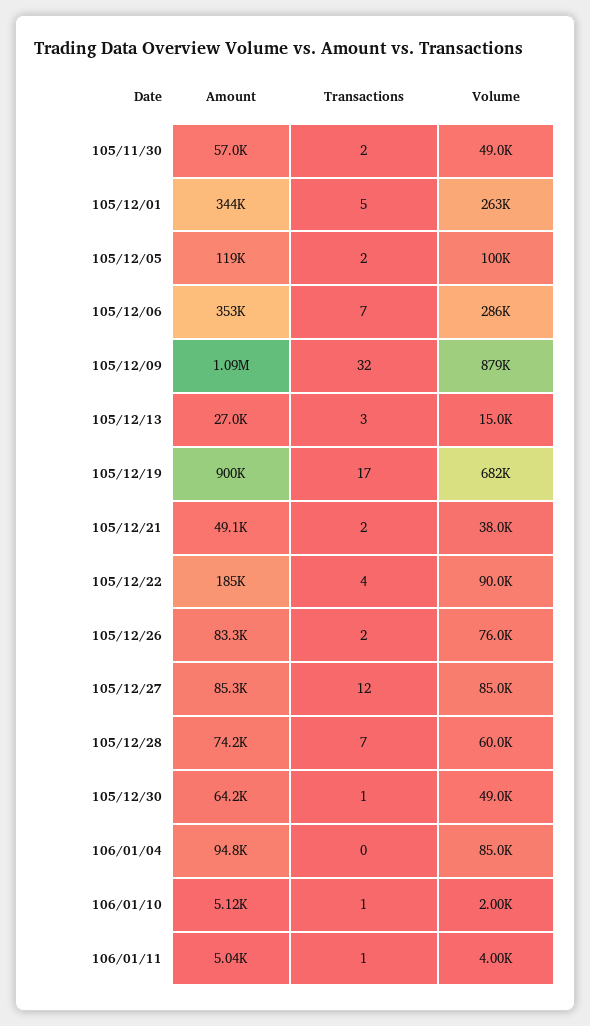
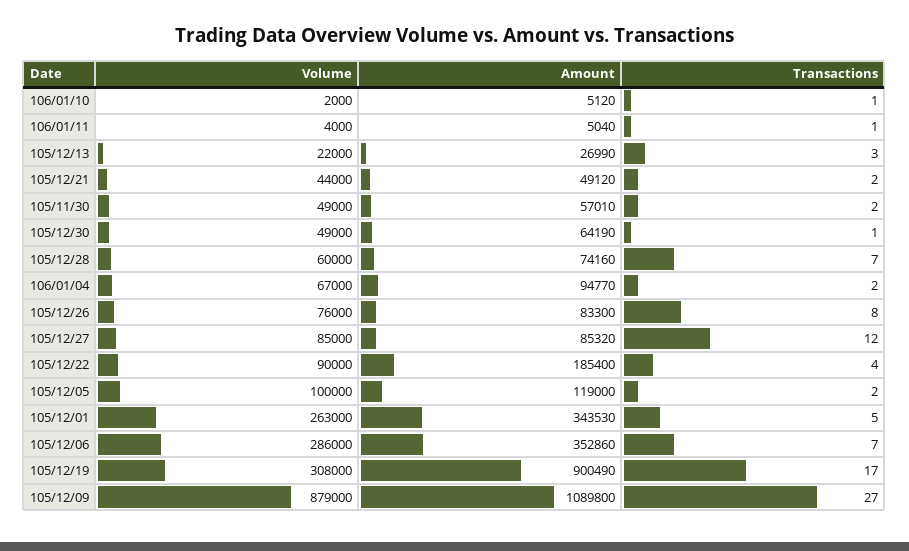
  {
    "Amount": {
      "105/11/30": 57010,
      "105/12/01": 343530,
      "105/12/05": 119000,
      "105/12/06": 352860,
      "105/12/09": 1089800,
      "105/12/13": 26990,
      "105/12/19": 900490,
      "105/12/21": 49120,
      "105/12/22": 185400,
      "105/12/26": 83300,
      "105/12/27": 85320,
      "105/12/28": 74160,
      "105/12/30": 64190,
      "106/01/04": 94770,
      "106/01/10": 5120,
      "106/01/11": 5040
    },
    "Transactions": {
      "105/11/30": 2,
      "105/12/01": 5,
      "105/12/05": 2,
      "105/12/06": 7,
-     "105/12/09": 32,
+     "105/12/09": 27,
      "105/12/13": 3,
      "105/12/19": 17,
      "105/12/21": 2,
      "105/12/22": 4,
-     "105/12/26": 2,
+     "105/12/26": 8,
      "105/12/27": 12,
      "105/12/28": 7,
      "105/12/30": 1,
-     "106/01/04": 0,
+     "106/01/04": 2,
      "106/01/10": 1,
      "106/01/11": 1
    },
    "Volume": {
      "105/11/30": 49000,
      "105/12/01": 263000,
      "105/12/05": 100000,
      "105/12/06": 286000,
      "105/12/09": 879000,
-     "105/12/13": 15000,
+     "105/12/13": 22000,
-     "105/12/19": 682000,
+     "105/12/19": 308000,
-     "105/12/21": 38000,
+     "105/12/21": 44000,
      "105/12/22": 90000,
      "105/12/26": 76000,
      "105/12/27": 85000,
      "105/12/28": 60000,
      "105/12/30": 49000,
-     "106/01/04": 85000,
+     "106/01/04": 67000,
      "106/01/10": 2000,
      "106/01/11": 4000
    }
  }

